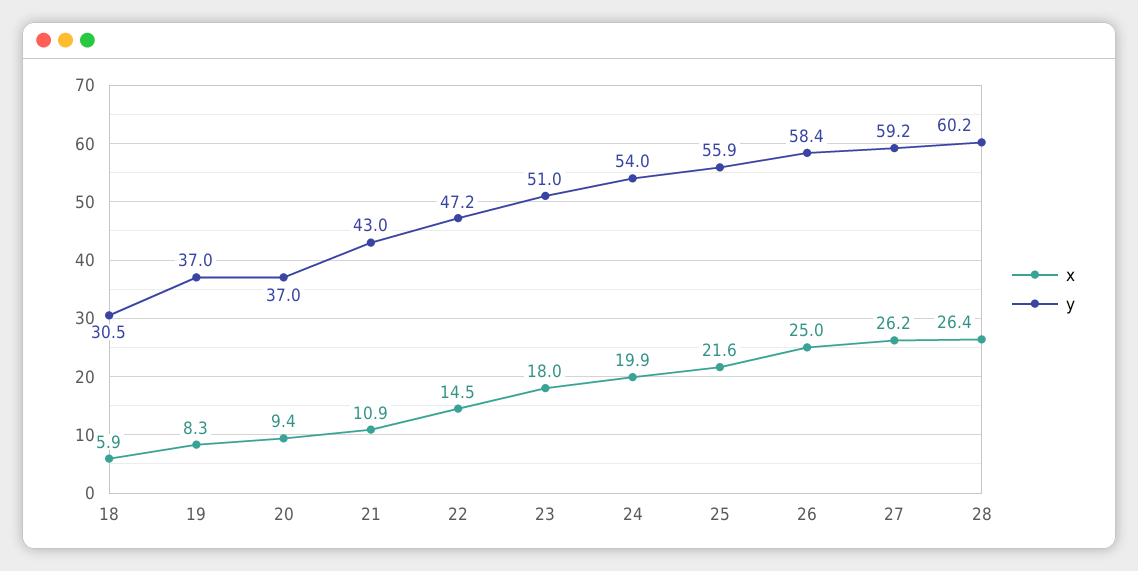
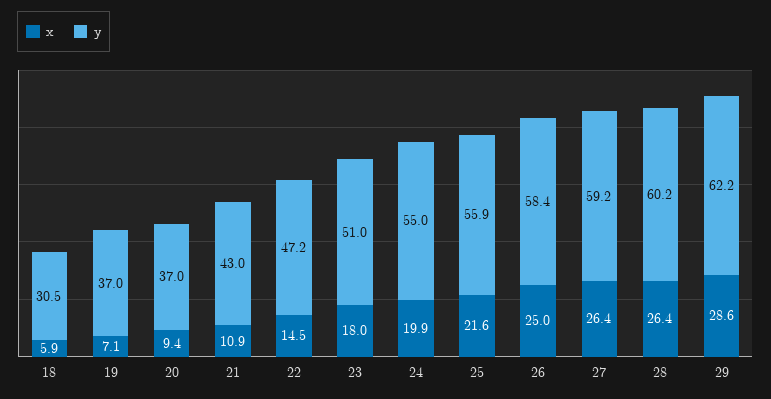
  {
    "x": {
      "18": 5.9,
-     "19": 8.3,
+     "19": 7.1,
      "20": 9.4,
      "21": 10.9,
      "22": 14.5,
      "23": 18,
      "24": 19.9,
      "25": 21.6,
      "26": 25,
-     "27": 26.2,
+     "27": 26.4,
-     "28": 26.4
+     "28": 26.4,
+     "29": 28.6
    },
    "y": {
      "18": 30.5,
      "19": 37,
      "20": 37,
      "21": 43,
      "22": 47.2,
      "23": 51,
-     "24": 54,
+     "24": 55,
      "25": 55.9,
      "26": 58.4,
      "27": 59.2,
-     "28": 60.2
+     "28": 60.2,
+     "29": 62.2
    }
  }

